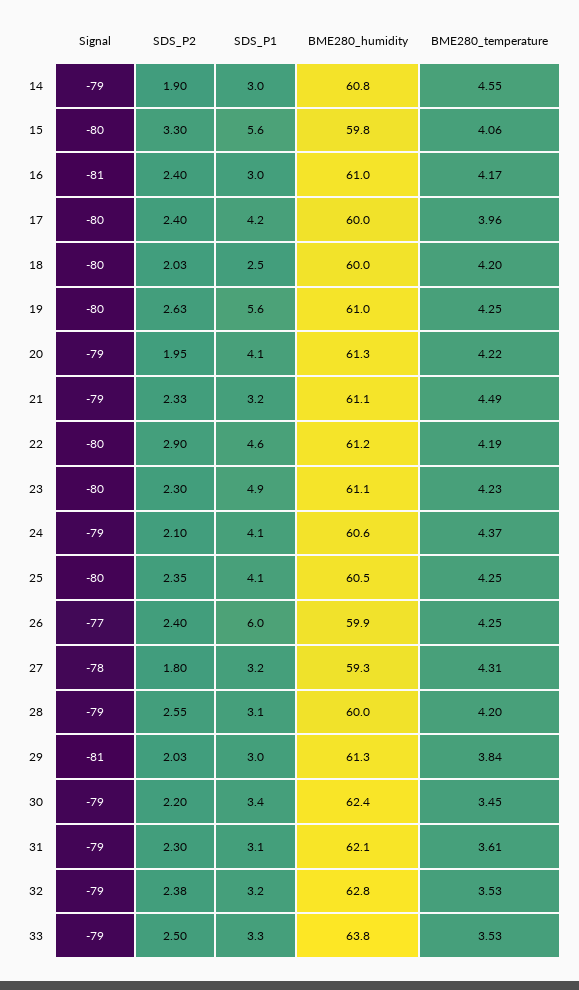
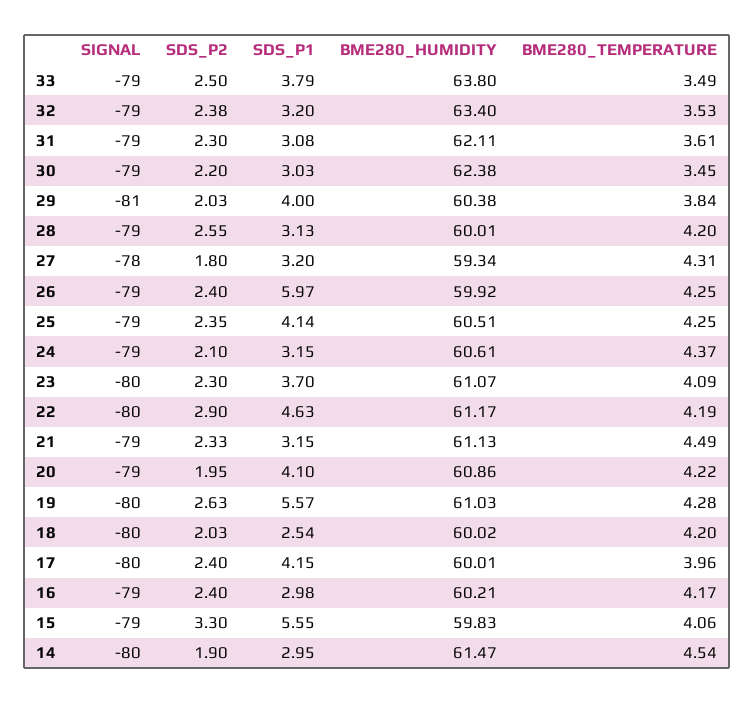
  {
    "Signal": {
-     "14": -79,
+     "14": -80,
-     "15": -80,
+     "15": -79,
-     "16": -81,
+     "16": -79,
      "17": -80,
      "18": -80,
      "19": -80,
      "20": -79,
      "21": -79,
      "22": -80,
      "23": -80,
      "24": -79,
-     "25": -80,
+     "25": -79,
-     "26": -77,
+     "26": -79,
      "27": -78,
      "28": -79,
      "29": -81,
      "30": -79,
      "31": -79,
      "32": -79,
      "33": -79
    },
    "SDS_P2": {
      "14": 1.9,
      "15": 3.3,
      "16": 2.4,
      "17": 2.4,
      "18": 2.03,
      "19": 2.63,
      "20": 1.95,
      "21": 2.33,
      "22": 2.9,
      "23": 2.3,
      "24": 2.1,
      "25": 2.35,
      "26": 2.4,
      "27": 1.8,
      "28": 2.55,
      "29": 2.03,
      "30": 2.2,
      "31": 2.3,
      "32": 2.38,
      "33": 2.5
    },
    "SDS_P1": {
      "14": 2.95,
      "15": 5.55,
      "16": 2.98,
      "17": 4.15,
      "18": 2.54,
      "19": 5.57,
      "20": 4.1,
      "21": 3.15,
      "22": 4.63,
-     "23": 4.9,
+     "23": 3.7,
-     "24": 4.1,
+     "24": 3.15,
      "25": 4.14,
      "26": 5.97,
      "27": 3.2,
      "28": 3.13,
-     "29": 3,
+     "29": 4,
-     "30": 3.4,
+     "30": 3.03,
      "31": 3.08,
      "32": 3.2,
-     "33": 3.3
+     "33": 3.79
    },
    "BME280_humidity": {
-     "14": 60.8,
+     "14": 61.47,
      "15": 59.83,
-     "16": 61,
+     "16": 60.21,
      "17": 60.01,
      "18": 60.02,
      "19": 61.03,
-     "20": 61.3,
+     "20": 60.86,
      "21": 61.13,
      "22": 61.17,
      "23": 61.07,
      "24": 60.61,
      "25": 60.51,
      "26": 59.92,
      "27": 59.34,
      "28": 60.01,
-     "29": 61.3,
+     "29": 60.38,
      "30": 62.38,
      "31": 62.11,
-     "32": 62.8,
+     "32": 63.4,
      "33": 63.8
    },
    "BME280_temperature": {
-     "14": 4.55,
+     "14": 4.54,
      "15": 4.06,
      "16": 4.17,
      "17": 3.96,
      "18": 4.2,
-     "19": 4.25,
+     "19": 4.28,
      "20": 4.22,
      "21": 4.49,
      "22": 4.19,
-     "23": 4.23,
+     "23": 4.09,
      "24": 4.37,
      "25": 4.25,
      "26": 4.25,
      "27": 4.31,
      "28": 4.2,
      "29": 3.84,
      "30": 3.45,
      "31": 3.61,
      "32": 3.53,
-     "33": 3.53
+     "33": 3.49
    }
  }

